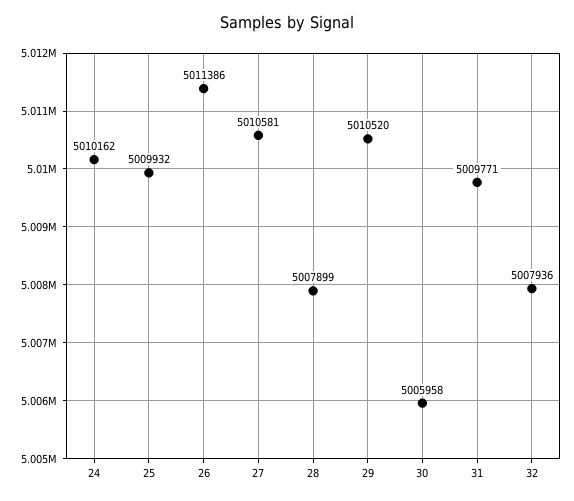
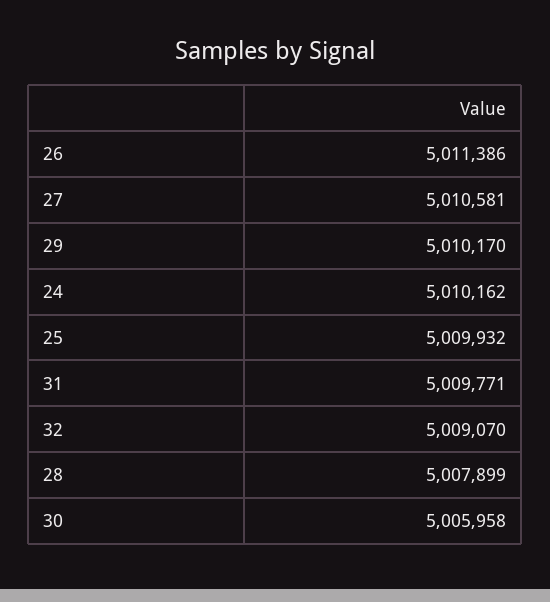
  {
    "24": 5010162,
    "25": 5009932,
    "26": 5011386,
    "27": 5010581,
    "28": 5007899,
-   "29": 5010520,
+   "29": 5010170,
    "30": 5005958,
    "31": 5009771,
-   "32": 5007936
+   "32": 5009070
  }

